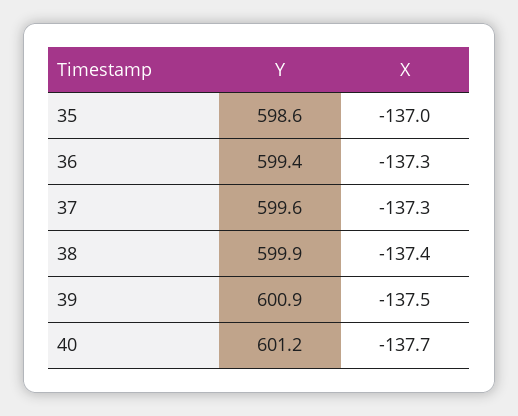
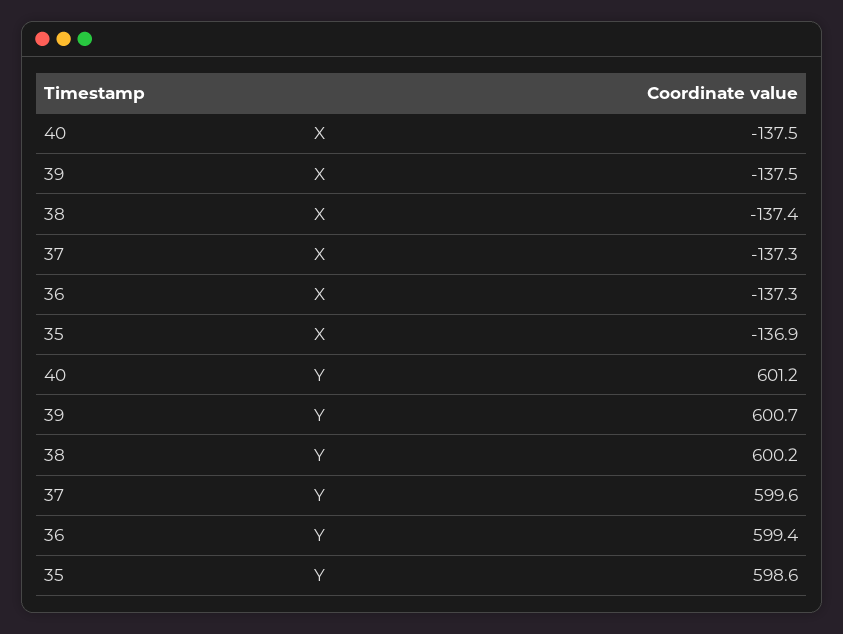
  {
    "Y": {
      "35": 598.6,
      "36": 599.4,
      "37": 599.6,
-     "38": 599.9,
+     "38": 600.2,
-     "39": 600.9,
+     "39": 600.7,
      "40": 601.2
    },
    "X": {
-     "35": -137,
+     "35": -136.9,
      "36": -137.3,
      "37": -137.3,
      "38": -137.4,
      "39": -137.5,
-     "40": -137.7
+     "40": -137.5
    }
  }

